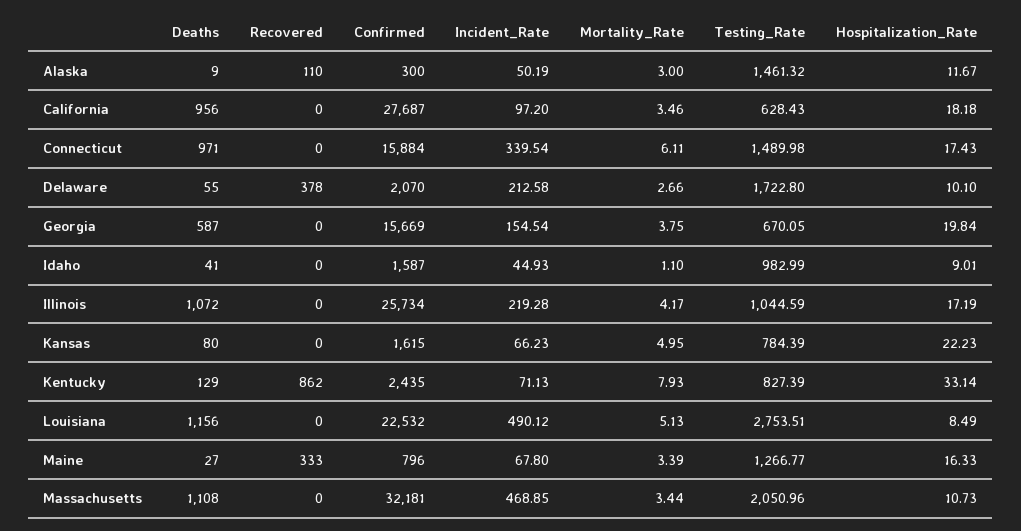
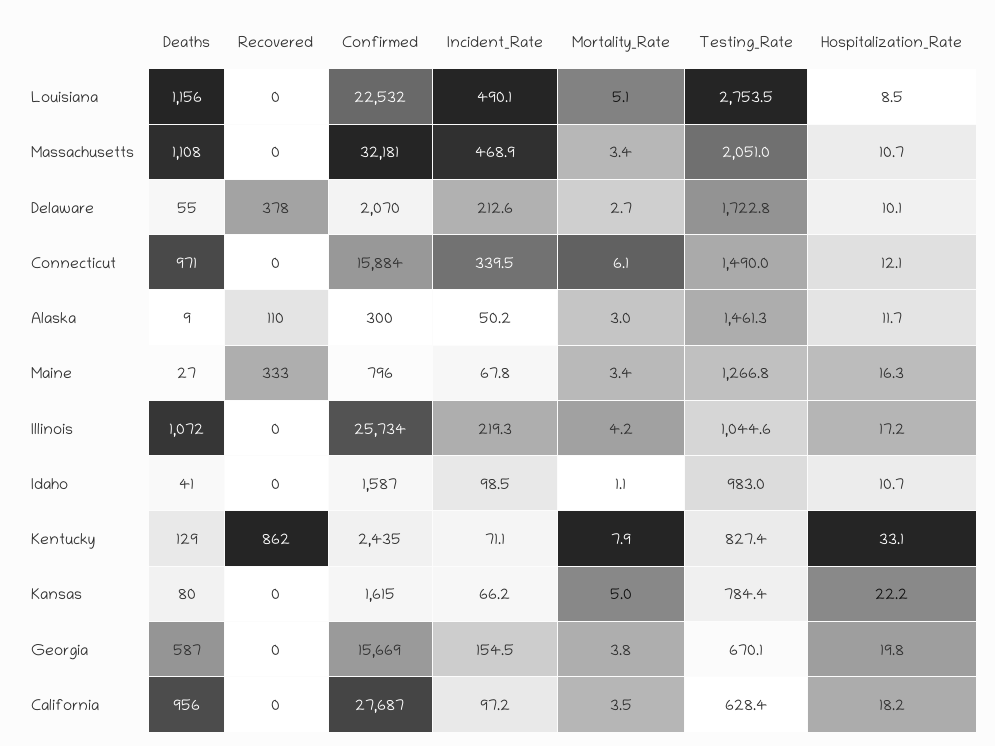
  {
    "Deaths": {
      "Alaska": 9,
      "California": 956,
      "Connecticut": 971,
      "Delaware": 55,
      "Georgia": 587,
      "Idaho": 41,
      "Illinois": 1072,
      "Kansas": 80,
      "Kentucky": 129,
      "Louisiana": 1156,
      "Maine": 27,
      "Massachusetts": 1108
    },
    "Recovered": {
      "Alaska": 110,
      "California": 0,
      "Connecticut": 0,
      "Delaware": 378,
      "Georgia": 0,
      "Idaho": 0,
      "Illinois": 0,
      "Kansas": 0,
      "Kentucky": 862,
      "Louisiana": 0,
      "Maine": 333,
      "Massachusetts": 0
    },
    "Confirmed": {
      "Alaska": 300,
      "California": 27687,
      "Connecticut": 15884,
      "Delaware": 2070,
      "Georgia": 15669,
      "Idaho": 1587,
      "Illinois": 25734,
      "Kansas": 1615,
      "Kentucky": 2435,
      "Louisiana": 22532,
      "Maine": 796,
      "Massachusetts": 32181
    },
    "Incident_Rate": {
      "Alaska": 50.19,
      "California": 97.2,
      "Connecticut": 339.54,
      "Delaware": 212.58,
      "Georgia": 154.54,
-     "Idaho": 44.93,
+     "Idaho": 98.5,
      "Illinois": 219.28,
      "Kansas": 66.23,
      "Kentucky": 71.13,
      "Louisiana": 490.12,
      "Maine": 67.8,
      "Massachusetts": 468.85
    },
    "Mortality_Rate": {
      "Alaska": 3,
      "California": 3.46,
      "Connecticut": 6.11,
      "Delaware": 2.66,
      "Georgia": 3.75,
      "Idaho": 1.1,
      "Illinois": 4.17,
      "Kansas": 4.95,
      "Kentucky": 7.93,
      "Louisiana": 5.13,
      "Maine": 3.39,
      "Massachusetts": 3.44
    },
    "Testing_Rate": {
      "Alaska": 1461.32,
      "California": 628.43,
      "Connecticut": 1489.98,
      "Delaware": 1722.8,
      "Georgia": 670.05,
      "Idaho": 982.99,
      "Illinois": 1044.59,
      "Kansas": 784.39,
      "Kentucky": 827.39,
      "Louisiana": 2753.51,
      "Maine": 1266.77,
      "Massachusetts": 2050.96
    },
    "Hospitalization_Rate": {
      "Alaska": 11.67,
      "California": 18.18,
-     "Connecticut": 17.43,
+     "Connecticut": 12.1,
      "Delaware": 10.1,
      "Georgia": 19.84,
-     "Idaho": 9.01,
+     "Idaho": 10.7,
      "Illinois": 17.19,
      "Kansas": 22.23,
      "Kentucky": 33.14,
      "Louisiana": 8.49,
      "Maine": 16.33,
      "Massachusetts": 10.73
    }
  }

